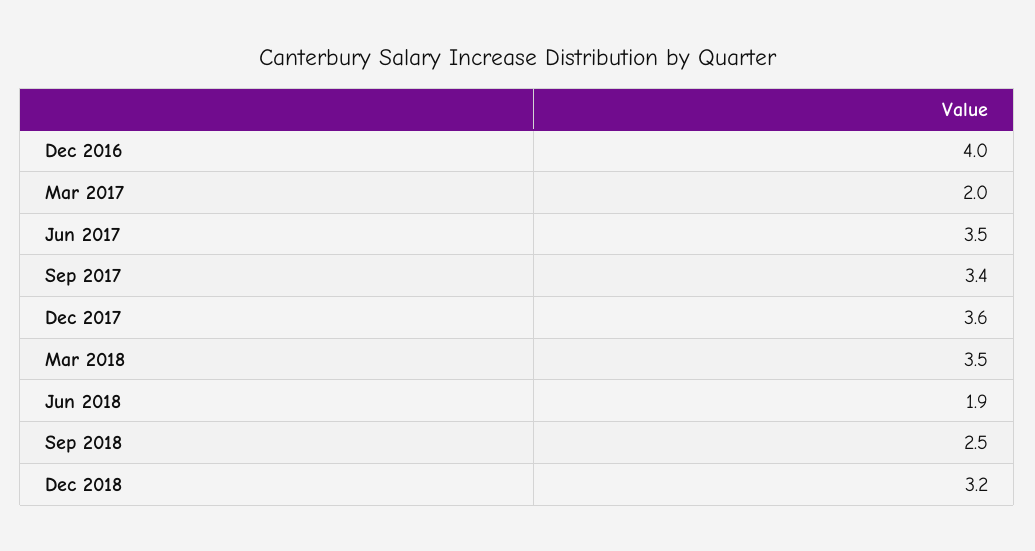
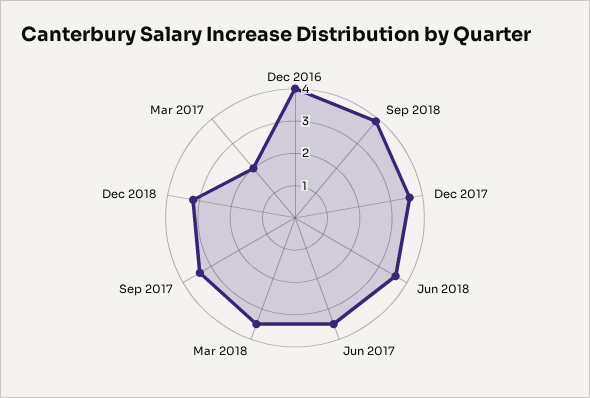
  {
    "Dec 2016": 4,
    "Mar 2017": 2,
    "Jun 2017": 3.5,
    "Sep 2017": 3.4,
    "Dec 2017": 3.6,
    "Mar 2018": 3.5,
-   "Jun 2018": 1.9,
+   "Jun 2018": 3.5,
-   "Sep 2018": 2.5,
+   "Sep 2018": 4,
    "Dec 2018": 3.2
  }

